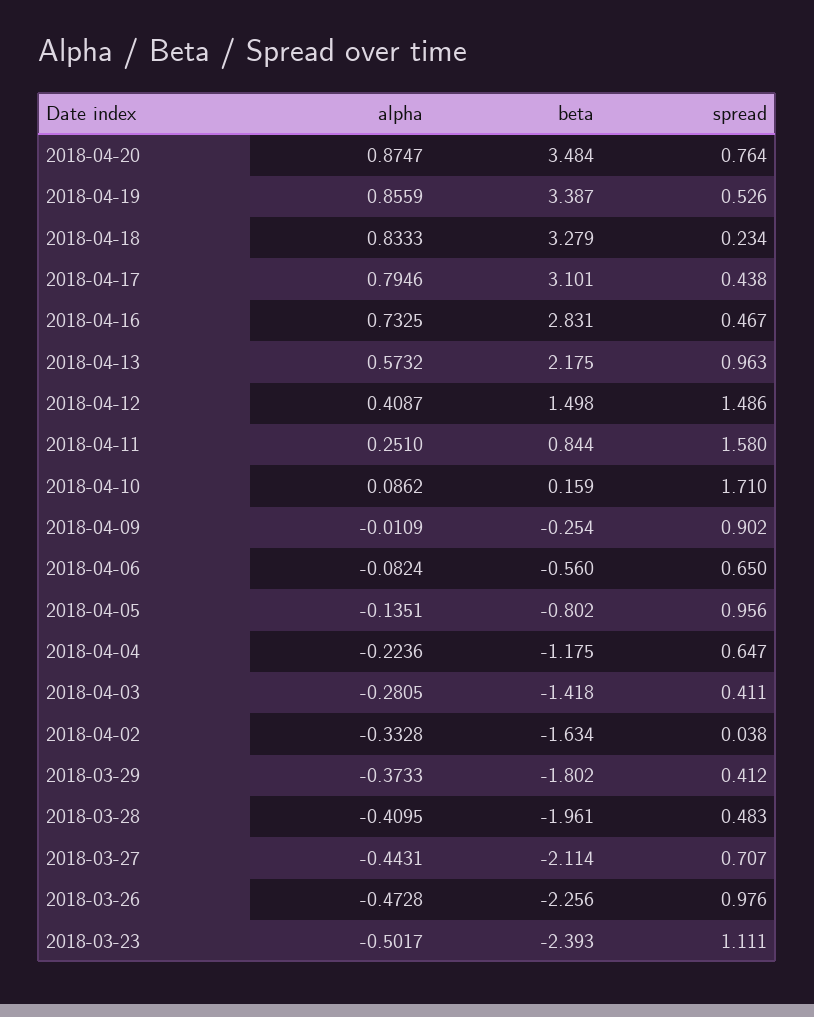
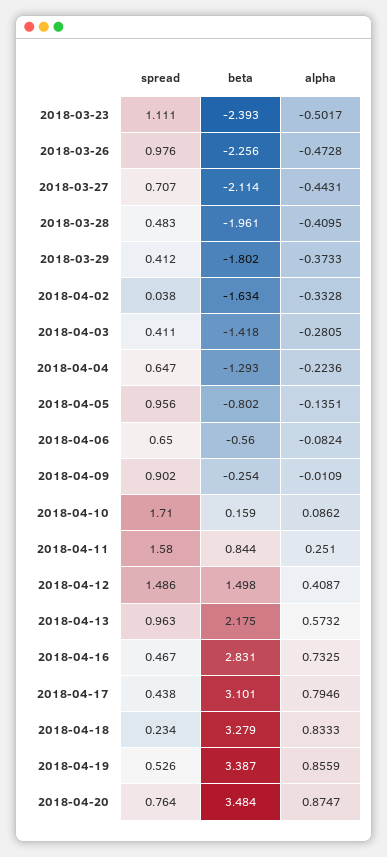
  {
    "alpha": {
      "2018-04-20": 0.8747,
      "2018-04-19": 0.8559,
      "2018-04-18": 0.8333,
      "2018-04-17": 0.7946,
      "2018-04-16": 0.7325,
      "2018-04-13": 0.5732,
      "2018-04-12": 0.4087,
      "2018-04-11": 0.251,
      "2018-04-10": 0.0862,
      "2018-04-09": -0.0109,
      "2018-04-06": -0.0824,
      "2018-04-05": -0.1351,
      "2018-04-04": -0.2236,
      "2018-04-03": -0.2805,
      "2018-04-02": -0.3328,
      "2018-03-29": -0.3733,
      "2018-03-28": -0.4095,
      "2018-03-27": -0.4431,
      "2018-03-26": -0.4728,
      "2018-03-23": -0.5017
    },
    "beta": {
      "2018-04-20": 3.484,
      "2018-04-19": 3.387,
      "2018-04-18": 3.279,
      "2018-04-17": 3.101,
      "2018-04-16": 2.831,
      "2018-04-13": 2.175,
      "2018-04-12": 1.498,
      "2018-04-11": 0.844,
      "2018-04-10": 0.159,
      "2018-04-09": -0.254,
      "2018-04-06": -0.56,
      "2018-04-05": -0.802,
-     "2018-04-04": -1.175,
+     "2018-04-04": -1.293,
      "2018-04-03": -1.418,
      "2018-04-02": -1.634,
      "2018-03-29": -1.802,
      "2018-03-28": -1.961,
      "2018-03-27": -2.114,
      "2018-03-26": -2.256,
      "2018-03-23": -2.393
    },
    "spread": {
      "2018-04-20": 0.764,
      "2018-04-19": 0.526,
      "2018-04-18": 0.234,
      "2018-04-17": 0.438,
      "2018-04-16": 0.467,
      "2018-04-13": 0.963,
      "2018-04-12": 1.486,
      "2018-04-11": 1.58,
      "2018-04-10": 1.71,
      "2018-04-09": 0.902,
      "2018-04-06": 0.65,
      "2018-04-05": 0.956,
      "2018-04-04": 0.647,
      "2018-04-03": 0.411,
      "2018-04-02": 0.038,
      "2018-03-29": 0.412,
      "2018-03-28": 0.483,
      "2018-03-27": 0.707,
      "2018-03-26": 0.976,
      "2018-03-23": 1.111
    }
  }

